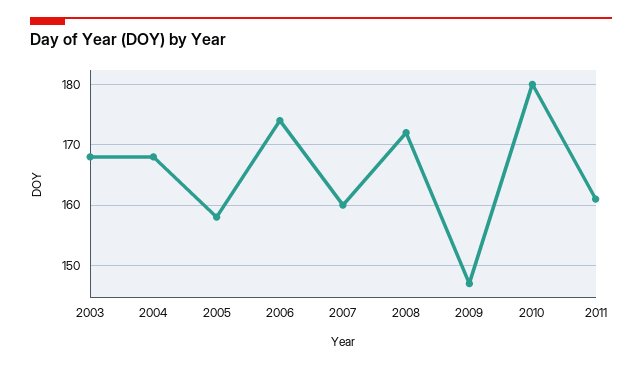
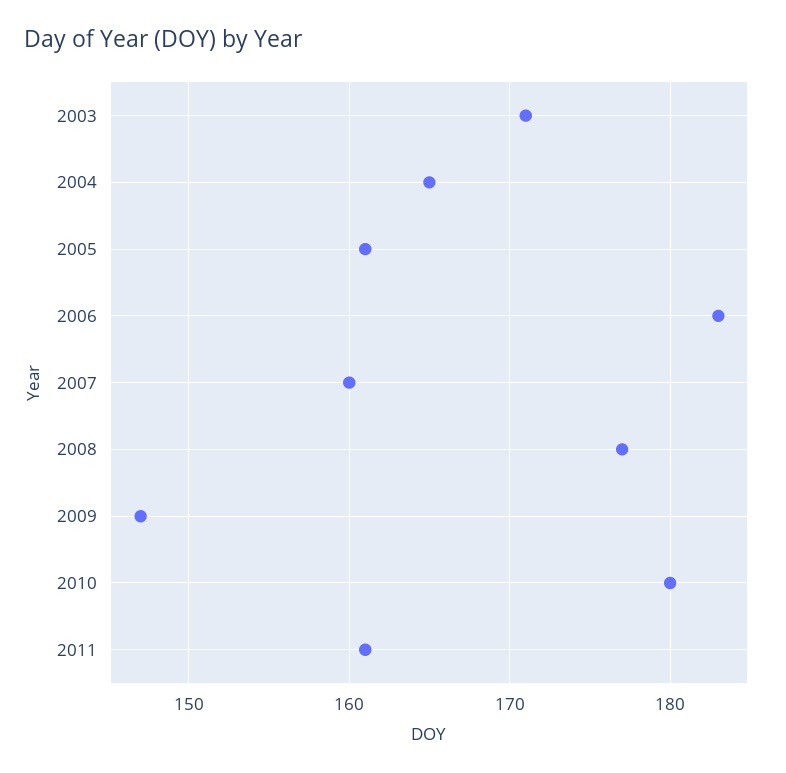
  {
-   "2003": 168,
+   "2003": 171,
-   "2004": 168,
+   "2004": 165,
-   "2005": 158,
+   "2005": 161,
-   "2006": 174,
+   "2006": 183,
    "2007": 160,
-   "2008": 172,
+   "2008": 177,
    "2009": 147,
    "2010": 180,
    "2011": 161
  }

